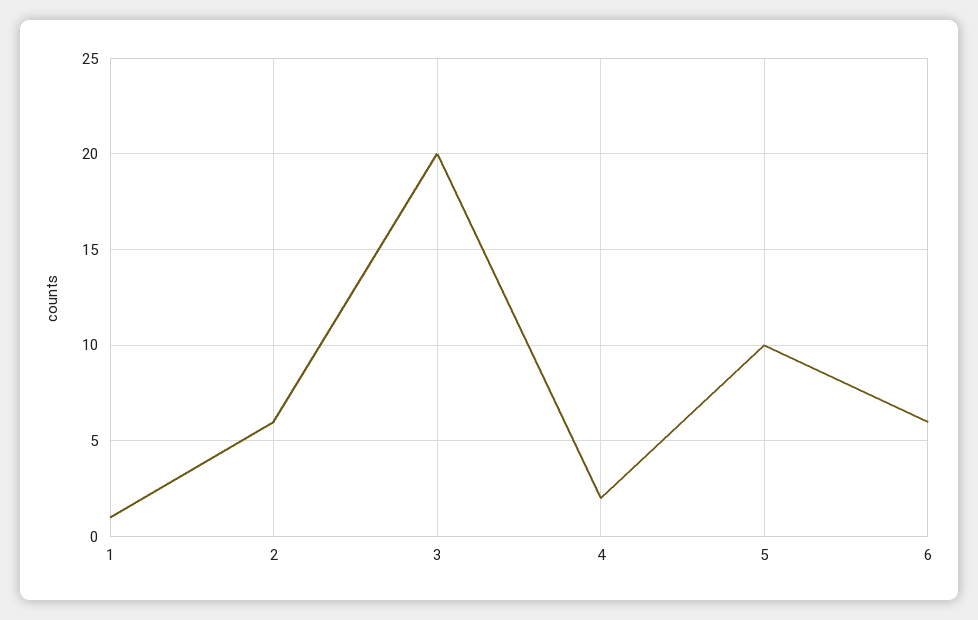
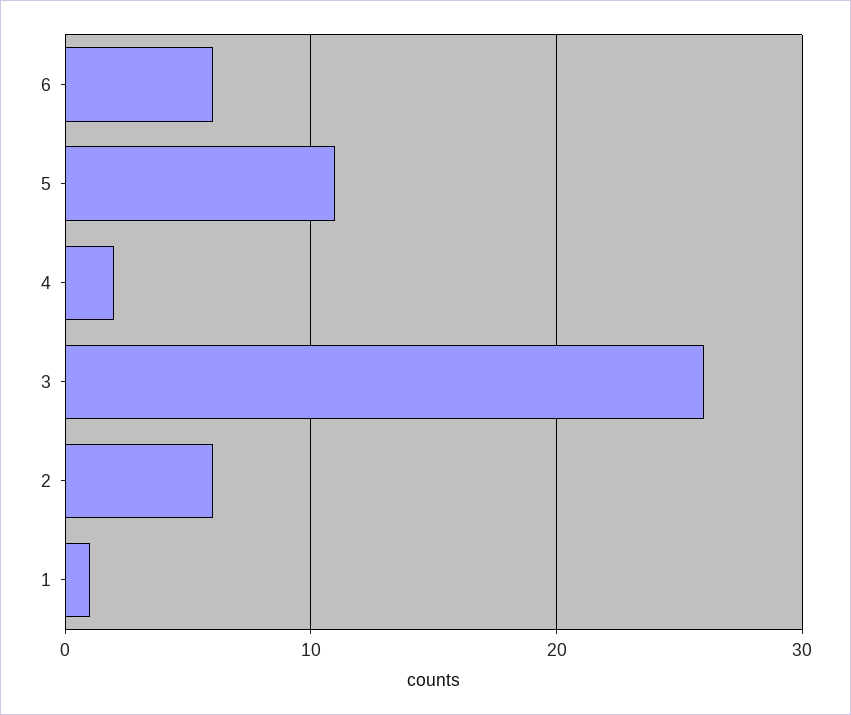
  {
    "1": 1,
    "2": 6,
-   "3": 20,
+   "3": 26,
    "4": 2,
-   "5": 10,
+   "5": 11,
    "6": 6
  }

